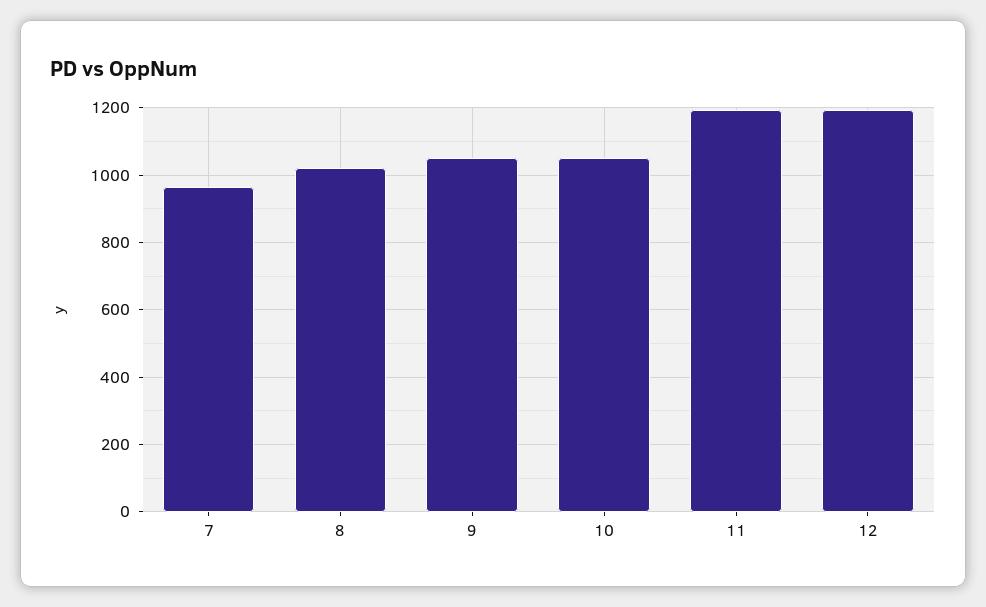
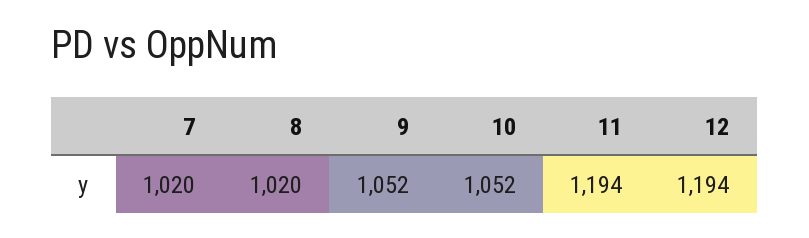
  {
-   "7": 960,
+   "7": 1020,
    "8": 1020,
    "9": 1052,
    "10": 1052,
    "11": 1194,
    "12": 1194
  }

